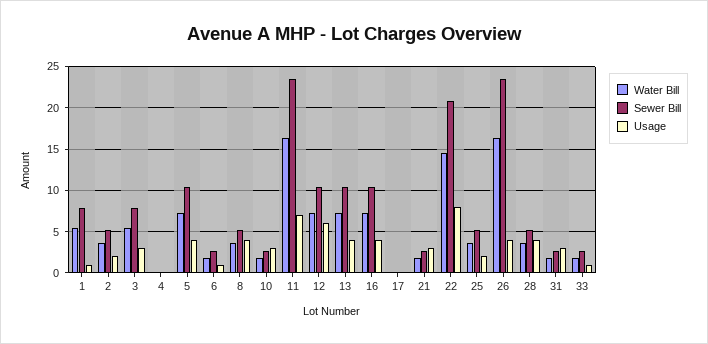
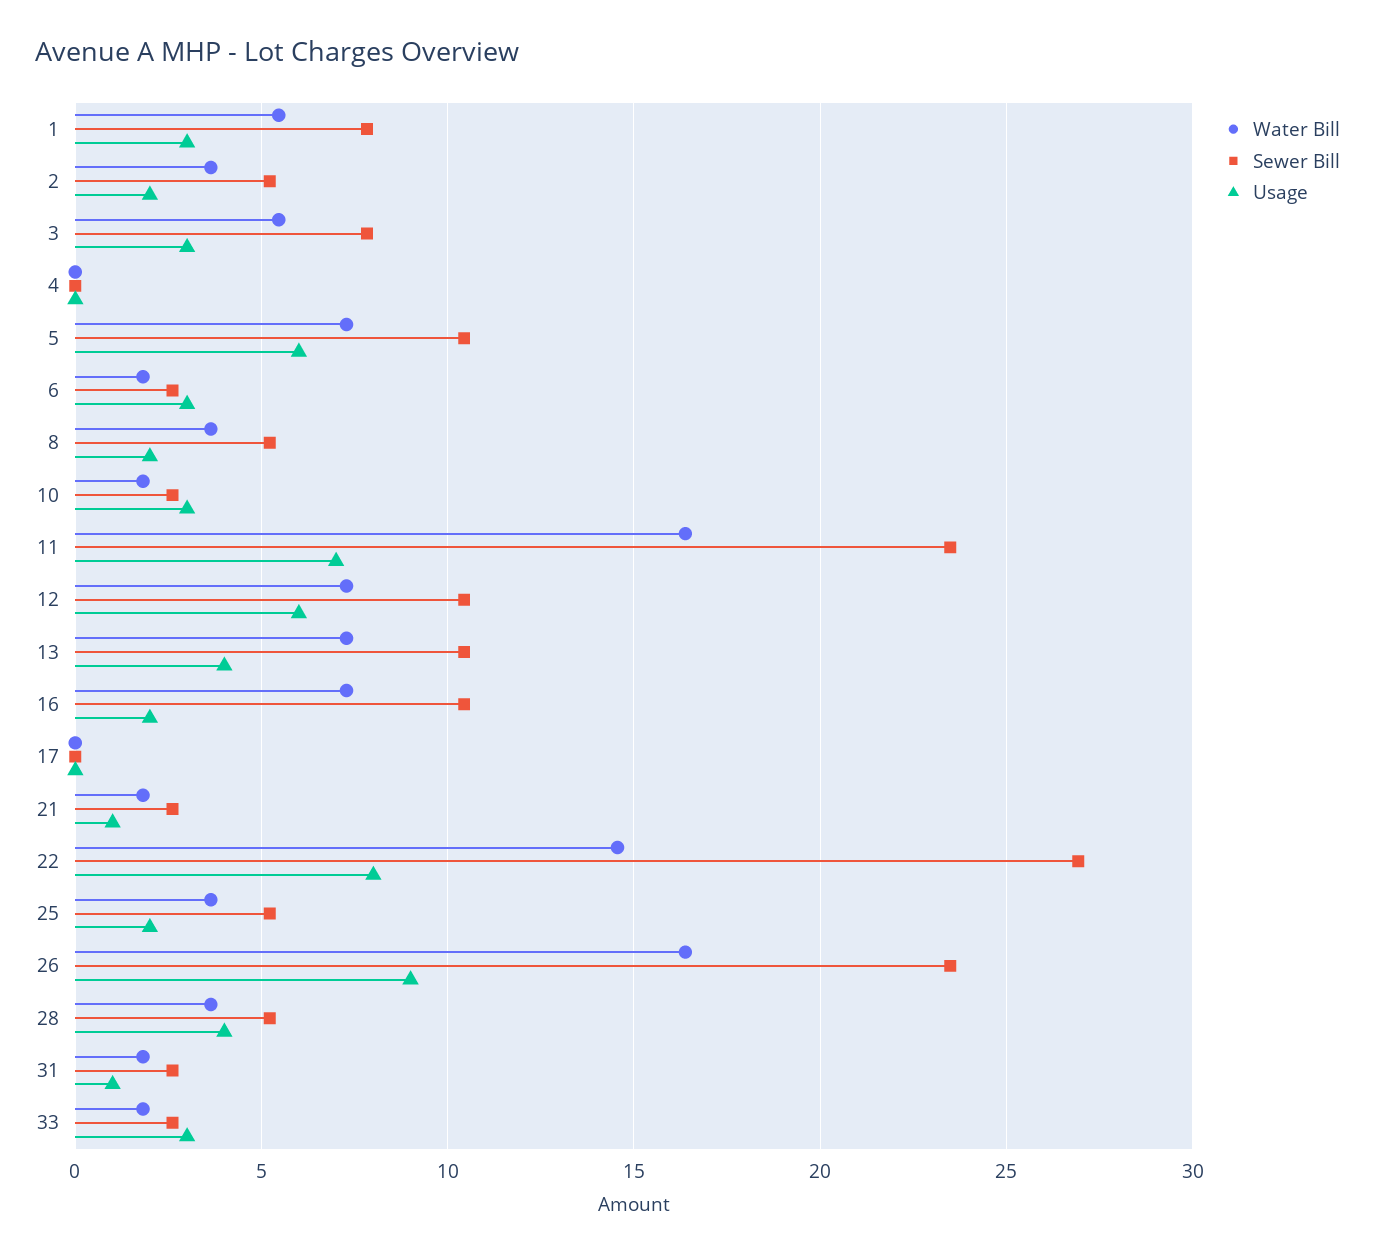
  {
    "Water Bill": {
      "1": 5.5,
      "2": 3.5,
      "3": 5.5,
      "4": 0,
      "5": 7.5,
      "6": 2,
      "8": 3.5,
      "10": 2,
      "11": 16.5,
      "12": 7.5,
      "13": 7.5,
      "16": 7.5,
      "17": 0,
      "21": 2,
      "22": 14.5,
      "25": 3.5,
      "26": 16.5,
      "28": 3.5,
      "31": 2,
      "33": 2
    },
    "Sewer Bill": {
      "1": 8,
      "2": 5,
      "3": 8,
      "4": 0,
      "5": 10.5,
      "6": 2.5,
      "8": 5,
      "10": 2.5,
      "11": 23.5,
      "12": 10.5,
      "13": 10.5,
      "16": 10.5,
      "17": 0,
      "21": 2.5,
-     "22": 21,
+     "22": 27,
      "25": 5,
      "26": 23.5,
      "28": 5,
      "31": 2.5,
      "33": 2.5
    },
    "Usage": {
-     "1": 1,
+     "1": 3,
      "2": 2,
      "3": 3,
      "4": 0,
-     "5": 4,
+     "5": 6,
-     "6": 1,
+     "6": 3,
-     "8": 4,
+     "8": 2,
      "10": 3,
      "11": 7,
      "12": 6,
      "13": 4,
-     "16": 4,
+     "16": 2,
      "17": 0,
-     "21": 3,
+     "21": 1,
      "22": 8,
      "25": 2,
-     "26": 4,
+     "26": 9,
      "28": 4,
-     "31": 3,
+     "31": 1,
-     "33": 1
+     "33": 3
    }
  }

